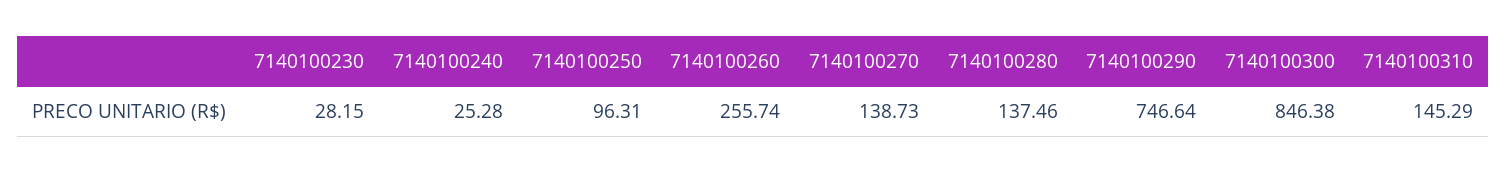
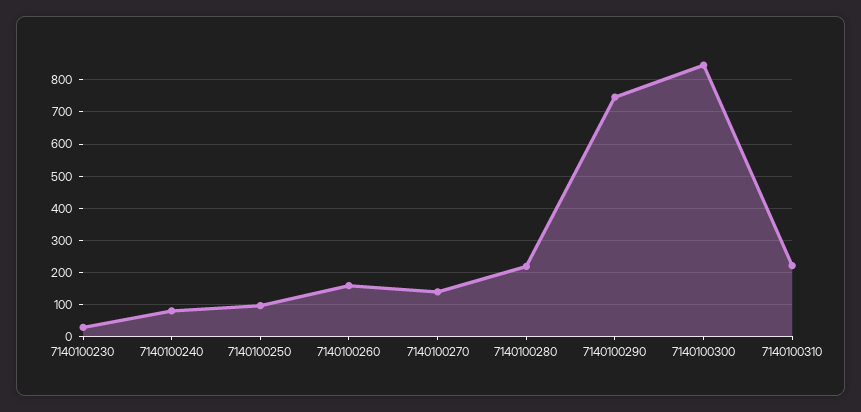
  {
    "7140100230": 28.15,
-   "7140100240": 25.28,
+   "7140100240": 80,
    "7140100250": 96.31,
-   "7140100260": 255.74,
+   "7140100260": 160,
    "7140100270": 138.73,
-   "7140100280": 137.46,
+   "7140100280": 220,
    "7140100290": 746.64,
    "7140100300": 846.38,
-   "7140100310": 145.29
+   "7140100310": 220
  }

